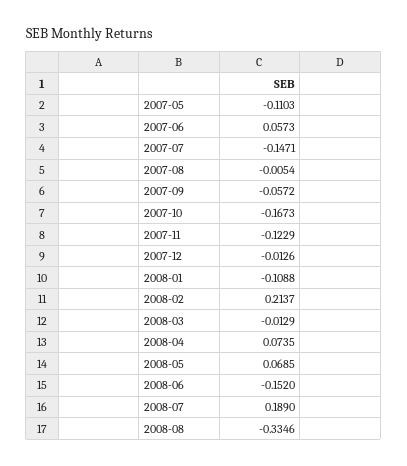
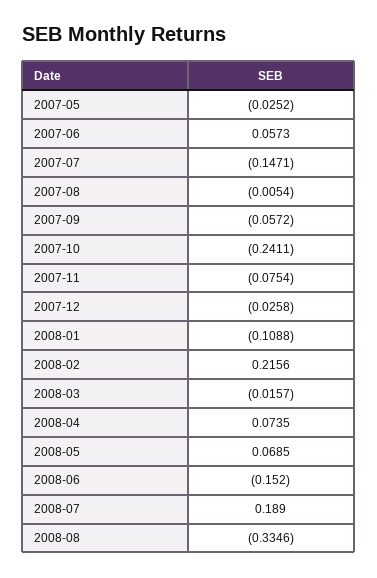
  {
-   "2007-05": -0.1103,
+   "2007-05": -0.0252,
    "2007-06": 0.0573,
    "2007-07": -0.1471,
    "2007-08": -0.0054,
    "2007-09": -0.0572,
-   "2007-10": -0.1673,
+   "2007-10": -0.2411,
-   "2007-11": -0.1229,
+   "2007-11": -0.0754,
-   "2007-12": -0.0126,
+   "2007-12": -0.0258,
    "2008-01": -0.1088,
-   "2008-02": 0.2137,
+   "2008-02": 0.2156,
-   "2008-03": -0.0129,
+   "2008-03": -0.0157,
    "2008-04": 0.0735,
    "2008-05": 0.0685,
    "2008-06": -0.152,
    "2008-07": 0.189,
    "2008-08": -0.3346
  }

